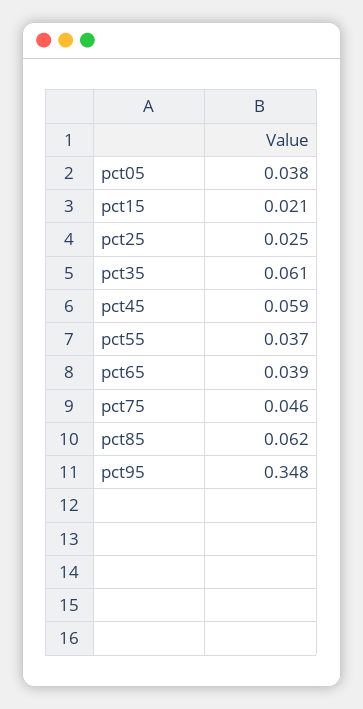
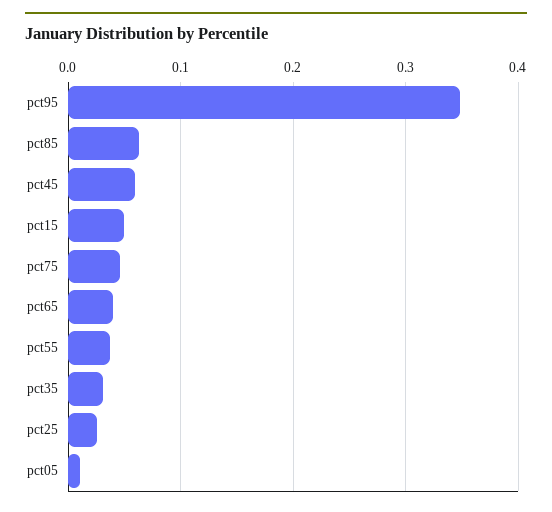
  {
-   "pct05": 0.038,
+   "pct05": 0.01,
-   "pct15": 0.021,
+   "pct15": 0.05,
    "pct25": 0.025,
-   "pct35": 0.061,
+   "pct35": 0.03,
    "pct45": 0.059,
    "pct55": 0.037,
    "pct65": 0.039,
    "pct75": 0.046,
    "pct85": 0.062,
    "pct95": 0.348
  }

